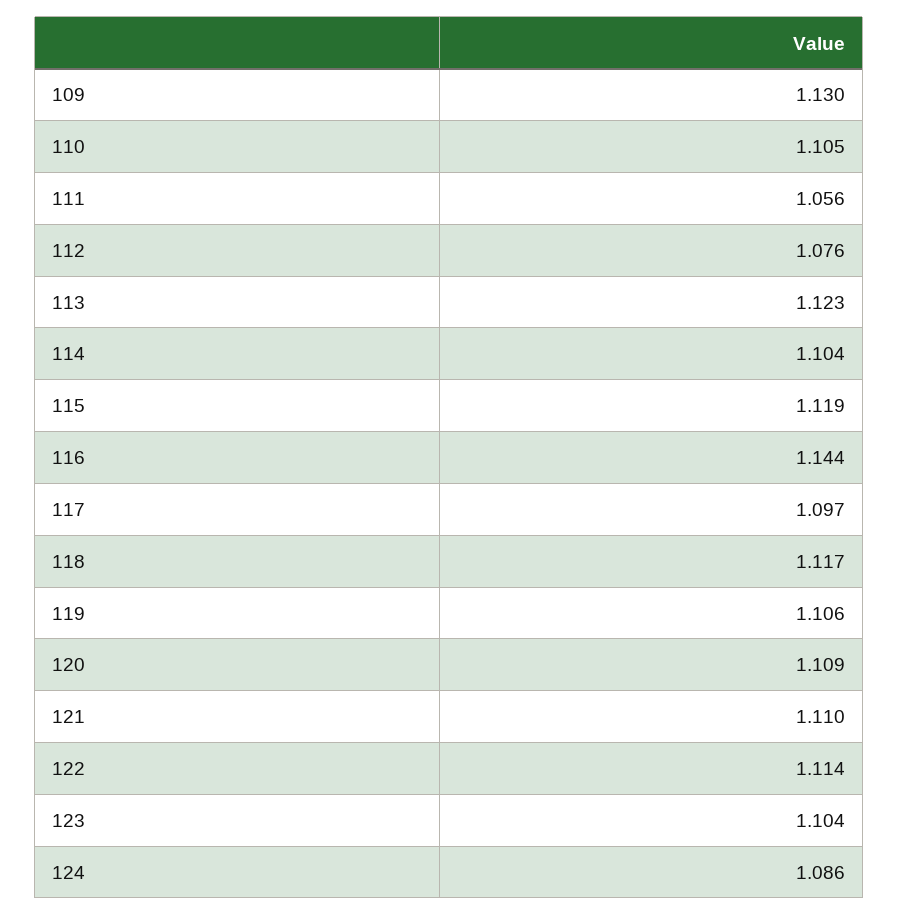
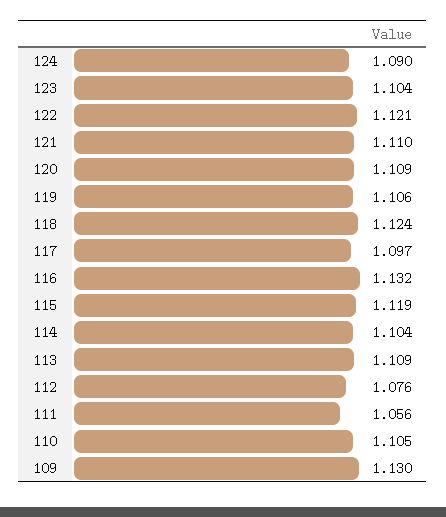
  {
    "109": 1.13,
    "110": 1.105,
    "111": 1.056,
    "112": 1.076,
-   "113": 1.123,
+   "113": 1.109,
    "114": 1.104,
    "115": 1.119,
-   "116": 1.144,
+   "116": 1.132,
    "117": 1.097,
-   "118": 1.117,
+   "118": 1.124,
    "119": 1.106,
    "120": 1.109,
    "121": 1.11,
-   "122": 1.114,
+   "122": 1.121,
    "123": 1.104,
-   "124": 1.086
+   "124": 1.09
  }

